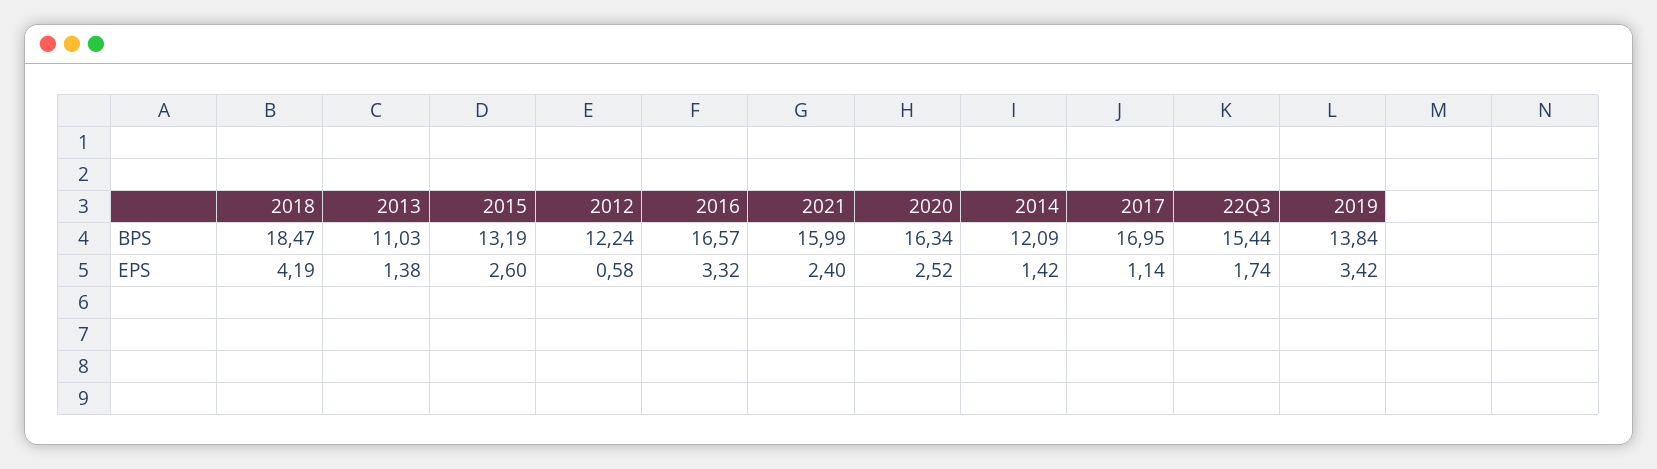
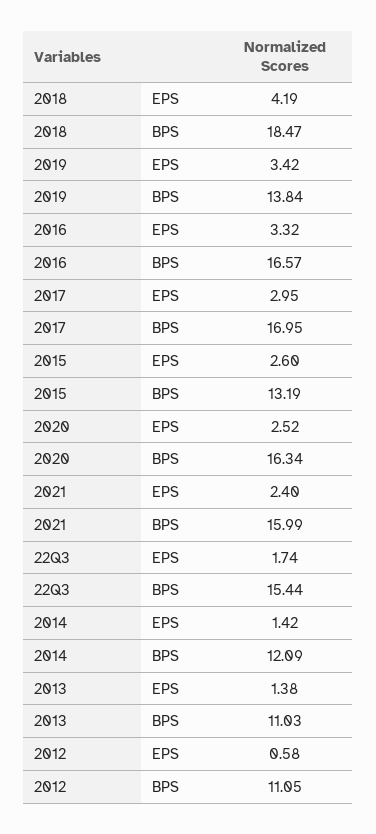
  {
    "2018": {
      "BPS": 18.47,
      "EPS": 4.19
    },
    "2013": {
      "BPS": 11.03,
      "EPS": 1.38
    },
    "2015": {
      "BPS": 13.19,
      "EPS": 2.6
    },
    "2012": {
-     "BPS": 12.24,
+     "BPS": 11.05,
      "EPS": 0.58
    },
    "2016": {
      "BPS": 16.57,
      "EPS": 3.32
    },
    "2021": {
      "BPS": 15.99,
      "EPS": 2.4
    },
    "2020": {
      "BPS": 16.34,
      "EPS": 2.52
    },
    "2014": {
      "BPS": 12.09,
      "EPS": 1.42
    },
    "2017": {
      "BPS": 16.95,
-     "EPS": 1.14
+     "EPS": 2.95
    },
    "22Q3": {
      "BPS": 15.44,
      "EPS": 1.74
    },
    "2019": {
      "BPS": 13.84,
      "EPS": 3.42
    }
  }

